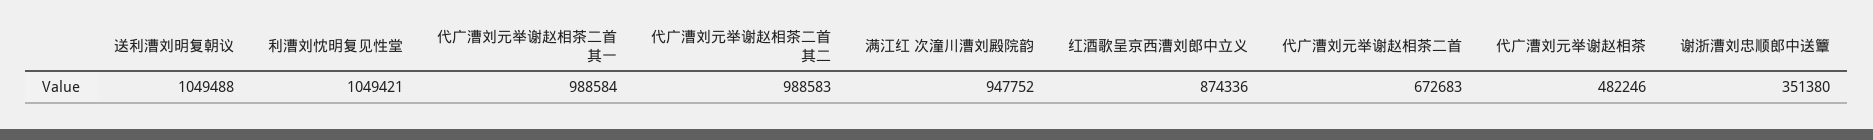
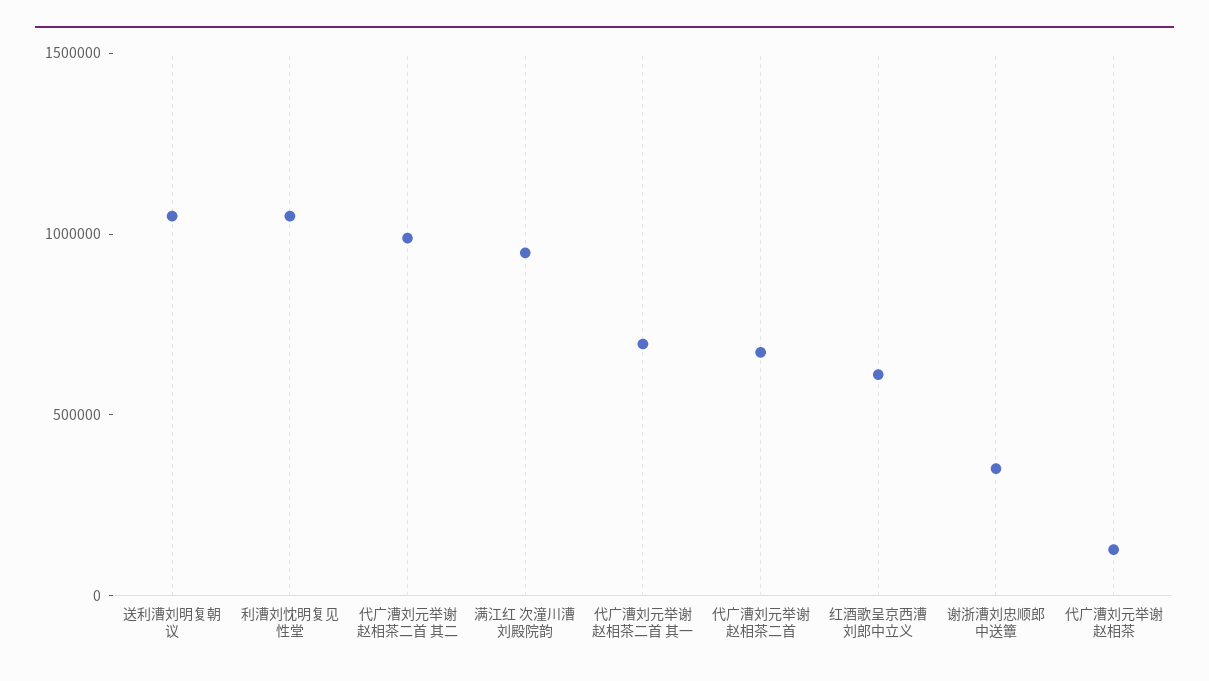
  {
    "送利漕刘明复朝议": 1049488,
    "利漕刘忱明复见性堂": 1049421,
-   "代广漕刘元举谢赵相茶二首 其一": 988584,
+   "代广漕刘元举谢赵相茶二首 其一": 700000,
    "代广漕刘元举谢赵相茶二首 其二": 988583,
    "满江红 次潼川漕刘殿院韵": 947752,
-   "红酒歌呈京西漕刘郎中立义": 874336,
+   "红酒歌呈京西漕刘郎中立义": 600000,
    "代广漕刘元举谢赵相茶二首": 672683,
-   "代广漕刘元举谢赵相茶": 482246,
+   "代广漕刘元举谢赵相茶": 100000,
    "谢浙漕刘忠顺郎中送簟": 351380
  }

